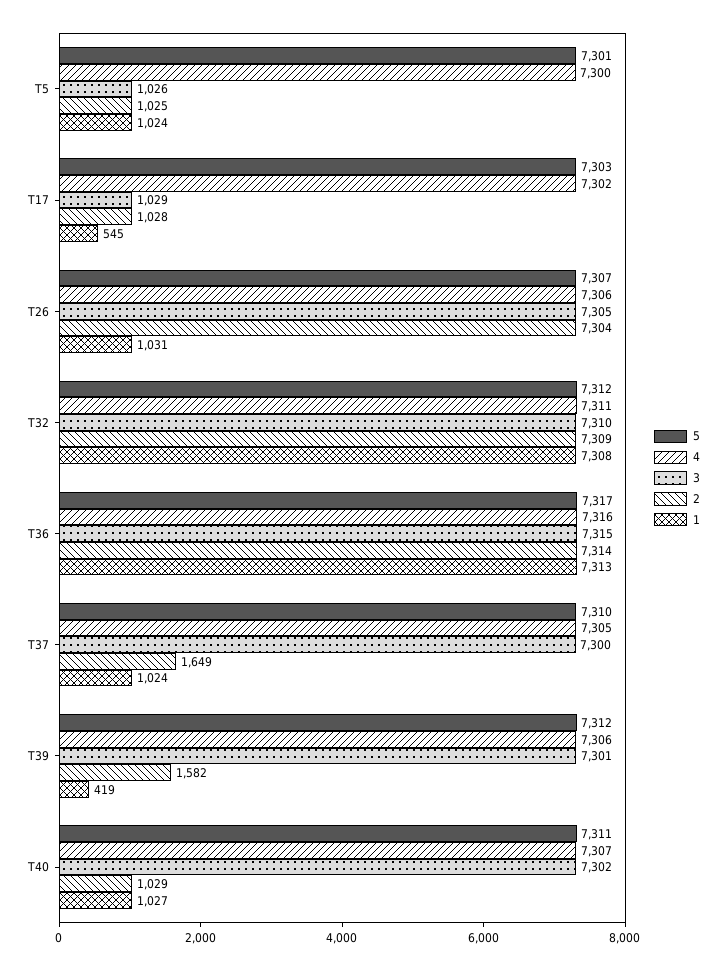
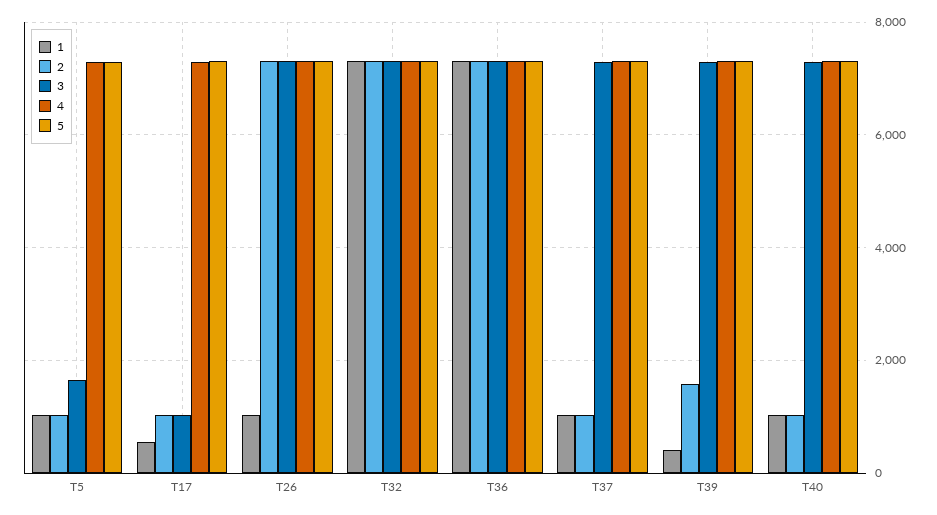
  {
    "5": {
      "T5": 7301,
      "T17": 7303,
      "T26": 7307,
      "T32": 7312,
      "T36": 7317,
      "T37": 7310,
      "T39": 7312,
      "T40": 7311
    },
    "4": {
      "T5": 7300,
      "T17": 7302,
      "T26": 7306,
      "T32": 7311,
      "T36": 7316,
      "T37": 7305,
      "T39": 7306,
      "T40": 7307
    },
    "3": {
-     "T5": 1026,
+     "T5": 1600,
      "T17": 1029,
      "T26": 7305,
      "T32": 7310,
      "T36": 7315,
      "T37": 7300,
      "T39": 7301,
      "T40": 7302
    },
    "2": {
      "T5": 1025,
      "T17": 1028,
      "T26": 7304,
      "T32": 7309,
      "T36": 7314,
-     "T37": 1649,
+     "T37": 1000,
      "T39": 1582,
      "T40": 1029
    },
    "1": {
      "T5": 1024,
      "T17": 545,
      "T26": 1031,
      "T32": 7308,
      "T36": 7313,
      "T37": 1024,
      "T39": 419,
      "T40": 1027
    }
  }

